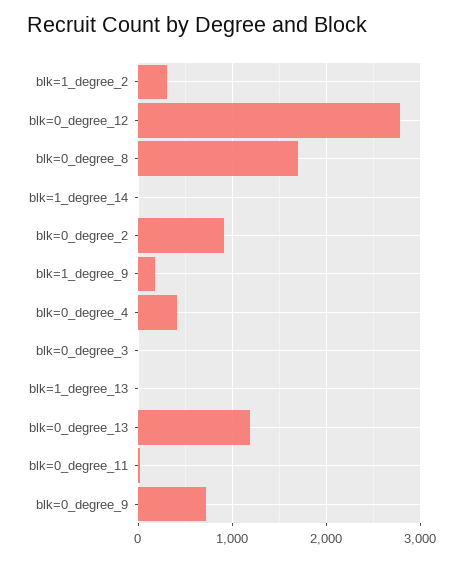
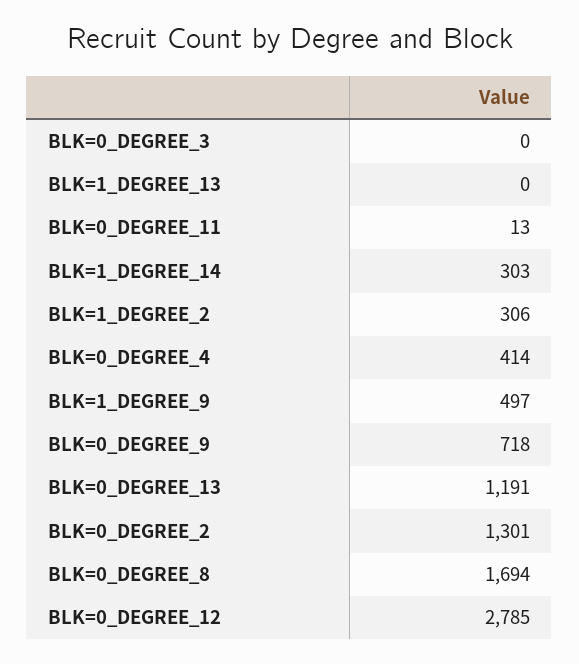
  {
    "blk=1_degree_2": 306,
    "blk=0_degree_12": 2785,
    "blk=0_degree_8": 1694,
-   "blk=1_degree_14": 0,
+   "blk=1_degree_14": 303,
-   "blk=0_degree_2": 900,
+   "blk=0_degree_2": 1301,
-   "blk=1_degree_9": 200,
+   "blk=1_degree_9": 497,
    "blk=0_degree_4": 414,
    "blk=0_degree_3": 0,
    "blk=1_degree_13": 0,
    "blk=0_degree_13": 1191,
    "blk=0_degree_11": 13,
    "blk=0_degree_9": 718
  }

